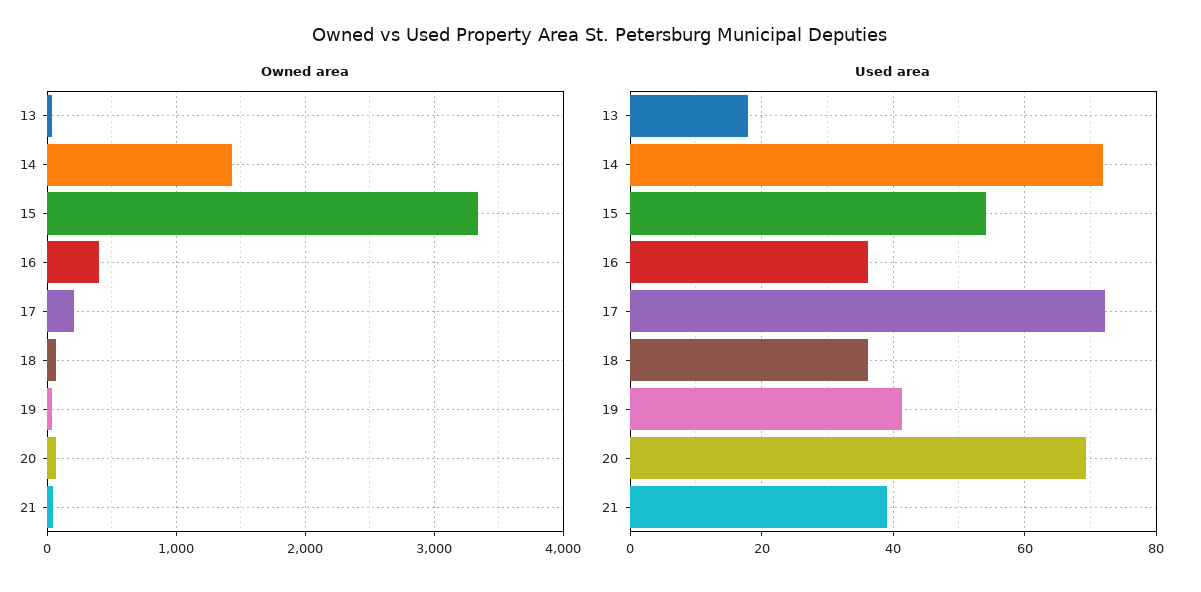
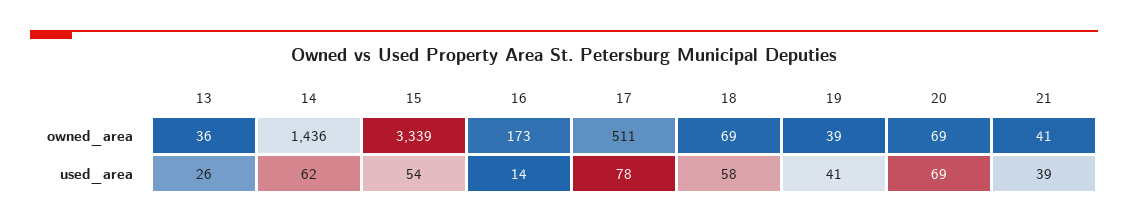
  {
    "Owned area": {
      "13": 36,
      "14": 1436,
      "15": 3339,
-     "16": 400,
+     "16": 173,
-     "17": 200,
+     "17": 511,
      "18": 69,
      "19": 39,
      "20": 69,
      "21": 41
    },
    "Used area": {
-     "13": 18,
+     "13": 26,
-     "14": 72,
+     "14": 62,
      "15": 54,
-     "16": 36,
+     "16": 14,
-     "17": 72,
+     "17": 78,
-     "18": 36,
+     "18": 58,
      "19": 41,
      "20": 69,
      "21": 39
    }
  }

